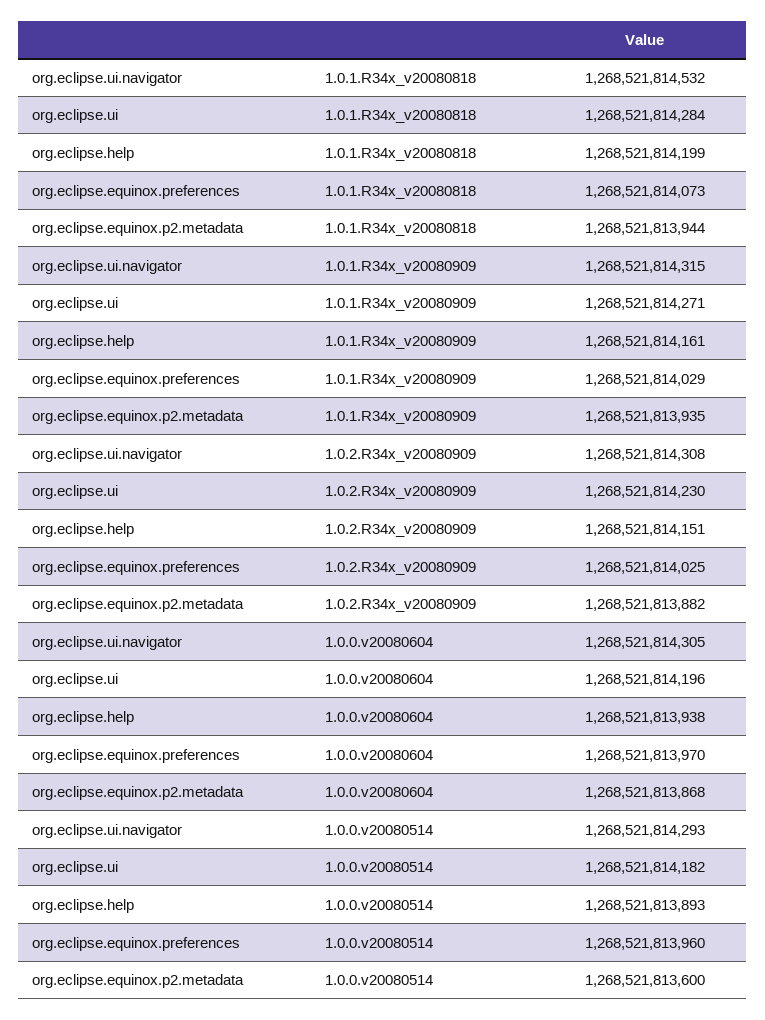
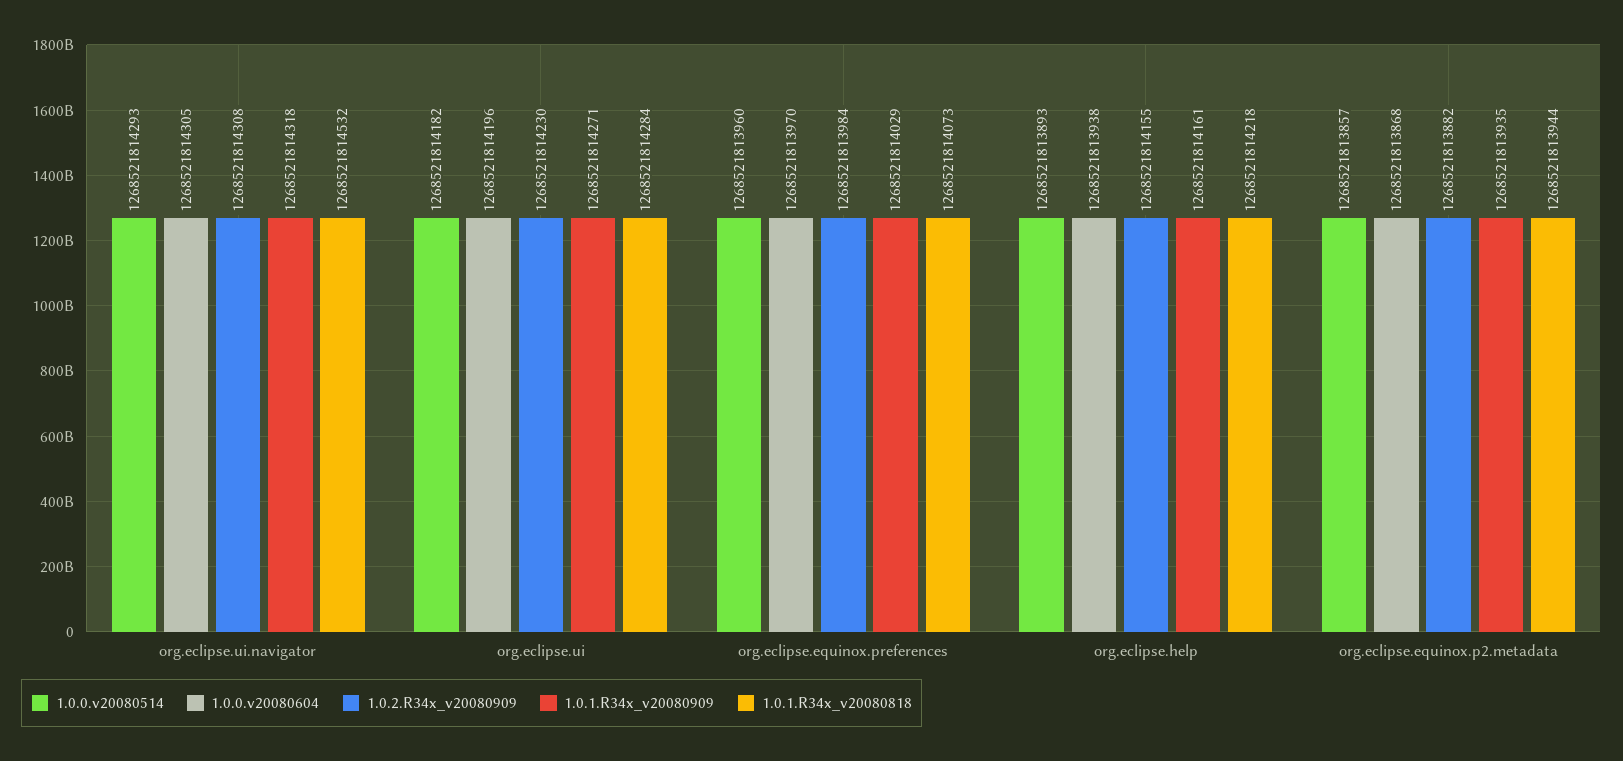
  {
    "1.0.1.R34x_v20080818": {
      "org.eclipse.ui.navigator": 1268521814532,
      "org.eclipse.ui": 1268521814284,
-     "org.eclipse.help": 1268521814199,
+     "org.eclipse.help": 1268521814218,
      "org.eclipse.equinox.preferences": 1268521814073,
      "org.eclipse.equinox.p2.metadata": 1268521813944
    },
    "1.0.1.R34x_v20080909": {
-     "org.eclipse.ui.navigator": 1268521814315,
+     "org.eclipse.ui.navigator": 1268521814318,
      "org.eclipse.ui": 1268521814271,
      "org.eclipse.help": 1268521814161,
      "org.eclipse.equinox.preferences": 1268521814029,
      "org.eclipse.equinox.p2.metadata": 1268521813935
    },
    "1.0.2.R34x_v20080909": {
      "org.eclipse.ui.navigator": 1268521814308,
      "org.eclipse.ui": 1268521814230,
-     "org.eclipse.help": 1268521814151,
+     "org.eclipse.help": 1268521814155,
-     "org.eclipse.equinox.preferences": 1268521814025,
+     "org.eclipse.equinox.preferences": 1268521813984,
      "org.eclipse.equinox.p2.metadata": 1268521813882
    },
    "1.0.0.v20080604": {
      "org.eclipse.ui.navigator": 1268521814305,
      "org.eclipse.ui": 1268521814196,
      "org.eclipse.help": 1268521813938,
      "org.eclipse.equinox.preferences": 1268521813970,
      "org.eclipse.equinox.p2.metadata": 1268521813868
    },
    "1.0.0.v20080514": {
      "org.eclipse.ui.navigator": 1268521814293,
      "org.eclipse.ui": 1268521814182,
      "org.eclipse.help": 1268521813893,
      "org.eclipse.equinox.preferences": 1268521813960,
-     "org.eclipse.equinox.p2.metadata": 1268521813600
+     "org.eclipse.equinox.p2.metadata": 1268521813857
    }
  }

